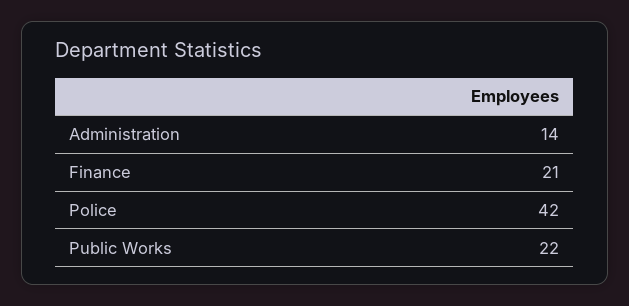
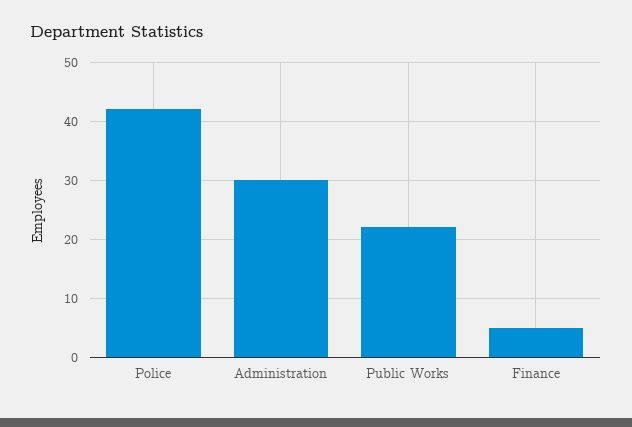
  {
-   "Administration": 14,
+   "Administration": 30,
-   "Finance": 21,
+   "Finance": 5,
    "Police": 42,
    "Public Works": 22
  }

